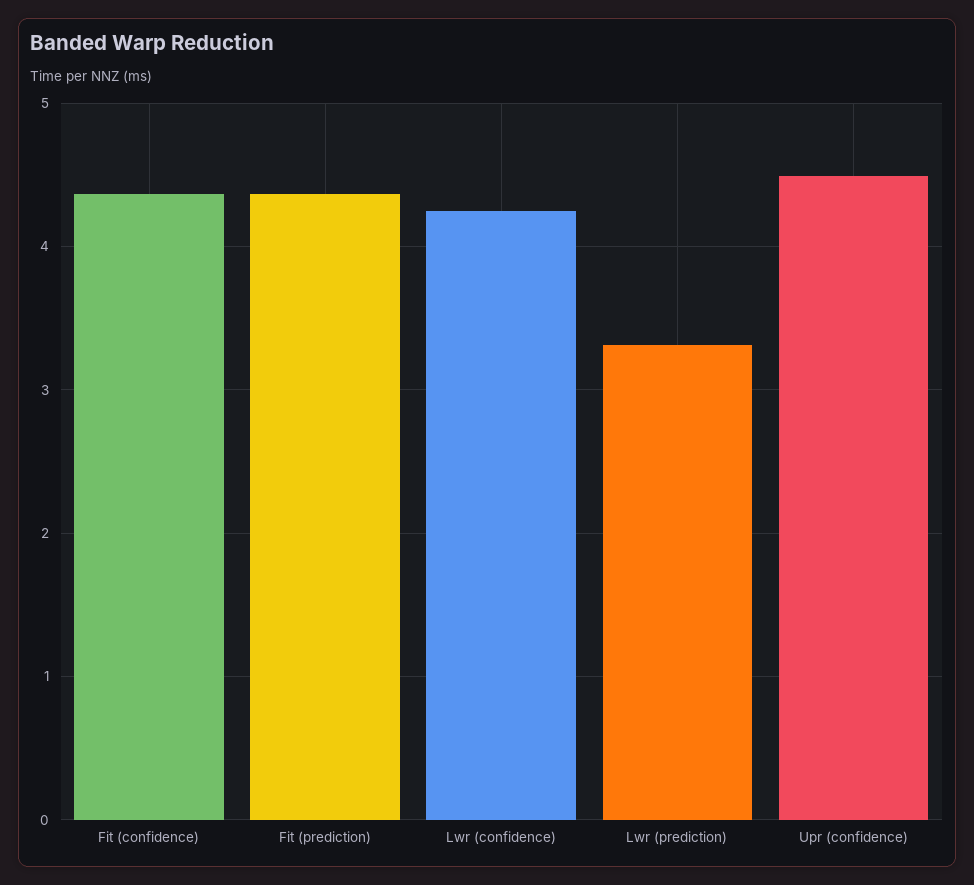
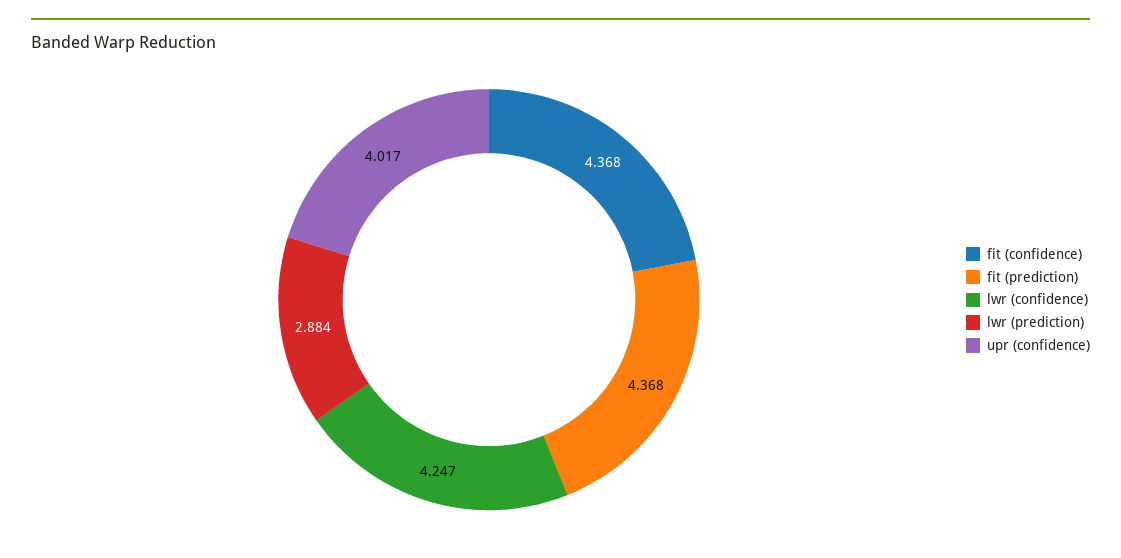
  {
    "Fit (confidence)": 4.368,
    "Fit (prediction)": 4.368,
    "Lwr (confidence)": 4.247,
-   "Lwr (prediction)": 3.3,
+   "Lwr (prediction)": 2.884,
-   "Upr (confidence)": 4.5
+   "Upr (confidence)": 4.017
  }

